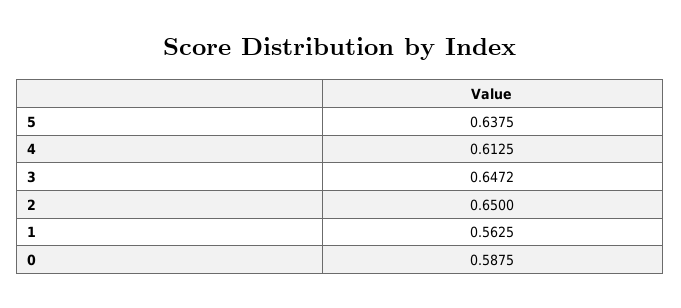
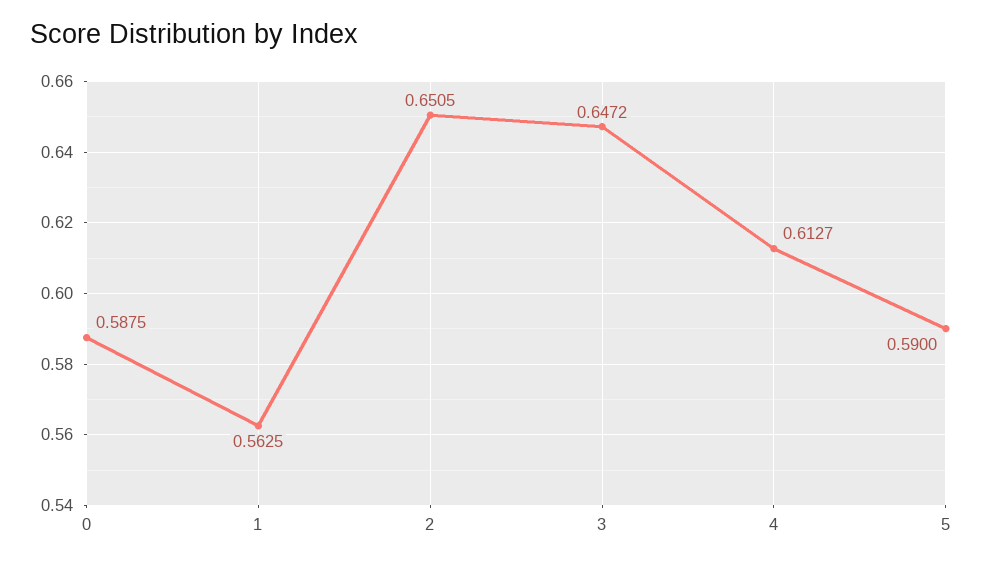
  {
-   "5": 0.6375,
+   "5": 0.59,
-   "4": 0.6125,
+   "4": 0.6127,
    "3": 0.6472,
-   "2": 0.65,
+   "2": 0.6505,
    "1": 0.5625,
    "0": 0.5875
  }

